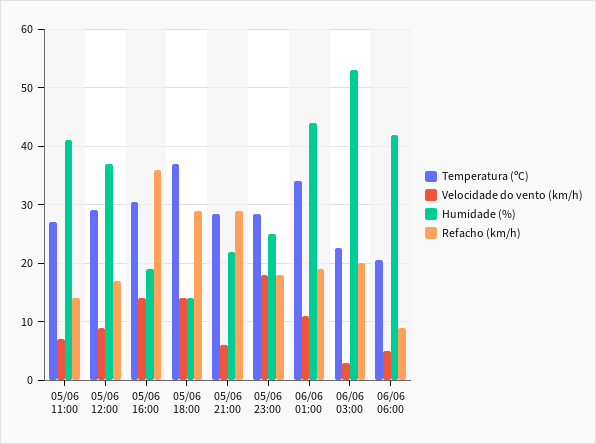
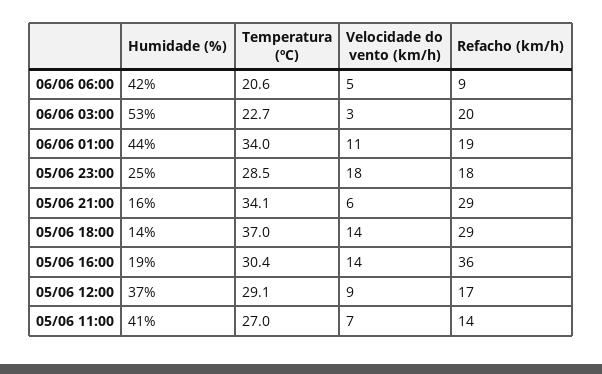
  {
    "Temperatura (ºC)": {
      "05/06 11:00": 27,
      "05/06 12:00": 29.1,
      "05/06 16:00": 30.4,
      "05/06 18:00": 37,
-     "05/06 21:00": 28,
+     "05/06 21:00": 34.1,
      "05/06 23:00": 28.5,
      "06/06 01:00": 34,
      "06/06 03:00": 22.7,
      "06/06 06:00": 20.6
    },
    "Velocidade do vento (km/h)": {
      "05/06 11:00": 7,
      "05/06 12:00": 9,
      "05/06 16:00": 14,
      "05/06 18:00": 14,
      "05/06 21:00": 6,
      "05/06 23:00": 18,
      "06/06 01:00": 11,
      "06/06 03:00": 3,
      "06/06 06:00": 5
    },
    "Humidade (%)": {
      "05/06 11:00": 41,
      "05/06 12:00": 37,
      "05/06 16:00": 19,
      "05/06 18:00": 14,
-     "05/06 21:00": 22,
+     "05/06 21:00": 16,
      "05/06 23:00": 25,
      "06/06 01:00": 44,
      "06/06 03:00": 53,
      "06/06 06:00": 42
    },
    "Refacho (km/h)": {
      "05/06 11:00": 14,
      "05/06 12:00": 17,
      "05/06 16:00": 36,
      "05/06 18:00": 29,
      "05/06 21:00": 29,
      "05/06 23:00": 18,
      "06/06 01:00": 19,
      "06/06 03:00": 20,
      "06/06 06:00": 9
    }
  }

